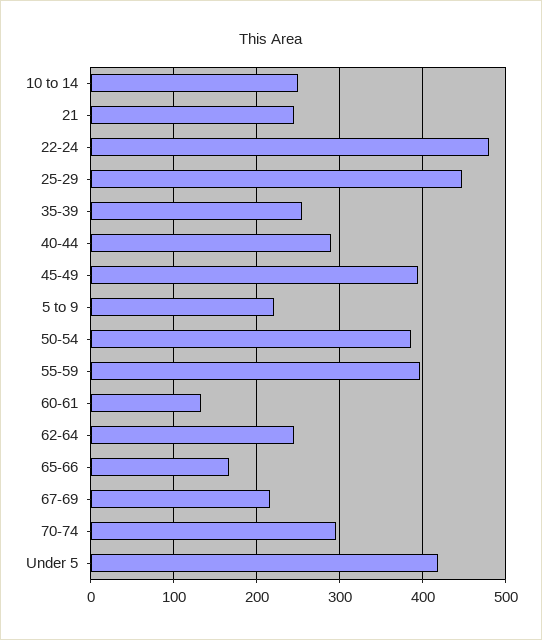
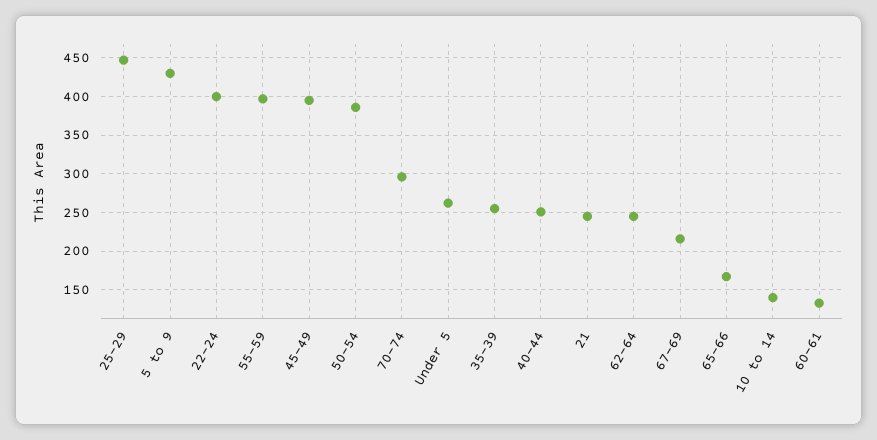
  {
-   "10 to 14": 250,
+   "10 to 14": 140,
    "21": 250,
-   "22-24": 480,
+   "22-24": 400,
    "25-29": 450,
    "35-39": 260,
-   "40-44": 290,
+   "40-44": 250,
    "45-49": 400,
-   "5 to 9": 220,
+   "5 to 9": 430,
    "50-54": 390,
    "55-59": 400,
    "60-61": 130,
    "62-64": 250,
    "65-66": 170,
    "67-69": 220,
    "70-74": 300,
-   "Under 5": 420
+   "Under 5": 260
  }

